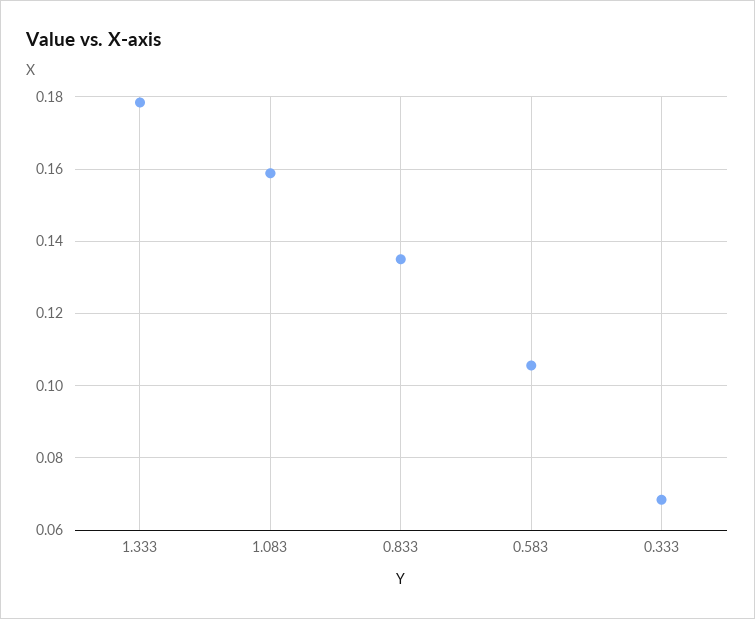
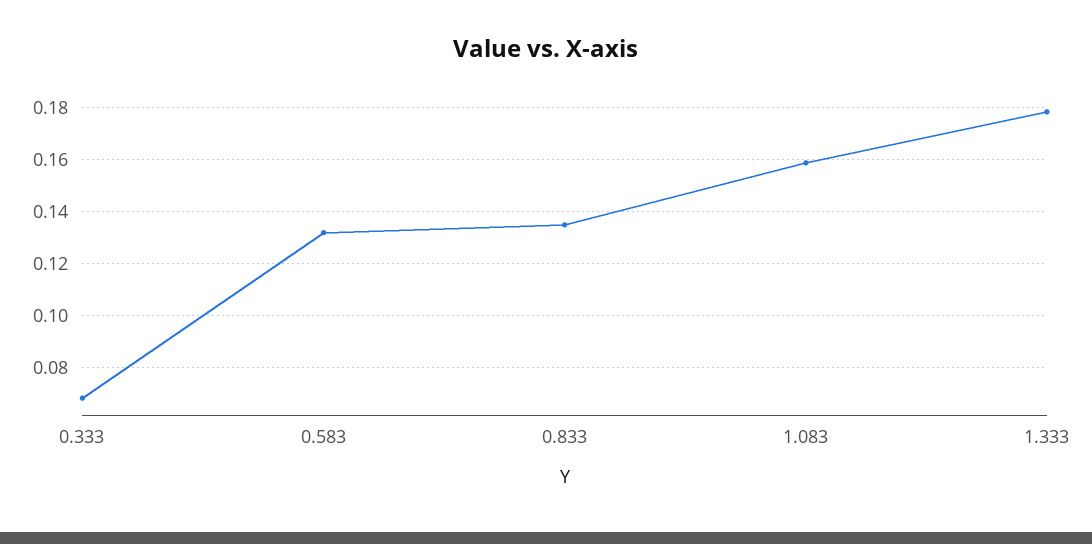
  {
    "1.333": 0.178,
    "1.083": 0.158,
    "0.833": 0.136,
-   "0.583": 0.106,
+   "0.583": 0.1325,
    "0.333": 0.068
  }

